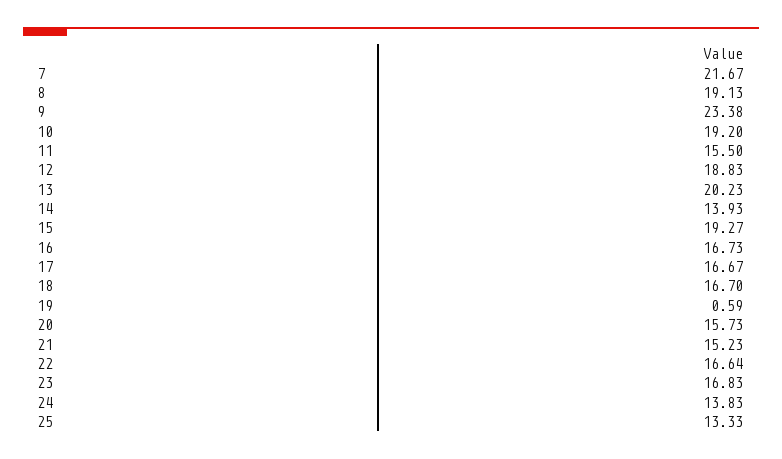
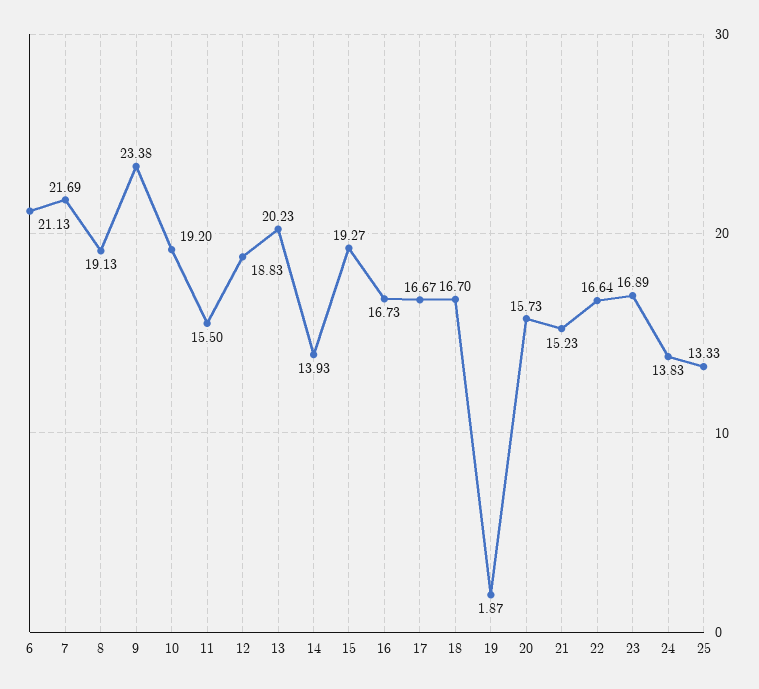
  {
-   "7": 21.67,
+   "7": 21.69,
    "8": 19.13,
    "9": 23.38,
    "10": 19.2,
    "11": 15.5,
    "12": 18.83,
    "13": 20.23,
    "14": 13.93,
    "15": 19.27,
    "16": 16.73,
    "17": 16.67,
    "18": 16.7,
-   "19": 0.59,
+   "19": 1.87,
    "20": 15.73,
    "21": 15.23,
    "22": 16.64,
-   "23": 16.83,
+   "23": 16.89,
    "24": 13.83,
-   "25": 13.33
+   "25": 13.33,
+   "6": 21.13
  }

